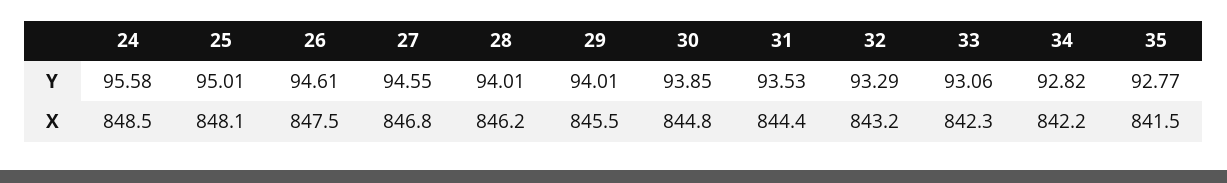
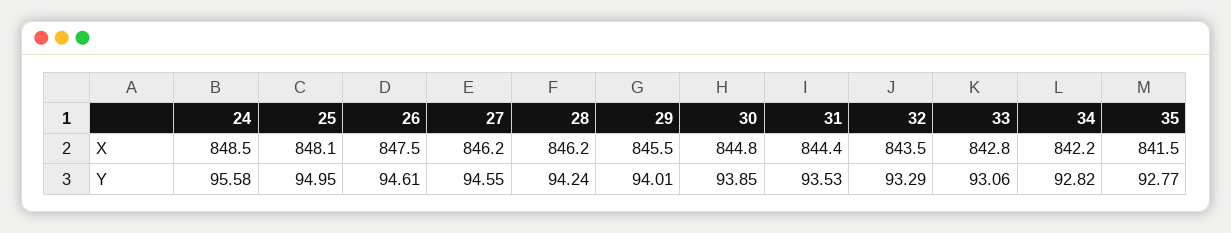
  {
    "24": {
      "Y": 95.58,
      "X": 848.5
    },
    "25": {
-     "Y": 95.01,
+     "Y": 94.95,
      "X": 848.1
    },
    "26": {
      "Y": 94.61,
      "X": 847.5
    },
    "27": {
      "Y": 94.55,
-     "X": 846.8
+     "X": 846.2
    },
    "28": {
-     "Y": 94.01,
+     "Y": 94.24,
      "X": 846.2
    },
    "29": {
      "Y": 94.01,
      "X": 845.5
    },
    "30": {
      "Y": 93.85,
      "X": 844.8
    },
    "31": {
      "Y": 93.53,
      "X": 844.4
    },
    "32": {
      "Y": 93.29,
-     "X": 843.2
+     "X": 843.5
    },
    "33": {
      "Y": 93.06,
-     "X": 842.3
+     "X": 842.8
    },
    "34": {
      "Y": 92.82,
      "X": 842.2
    },
    "35": {
      "Y": 92.77,
      "X": 841.5
    }
  }

